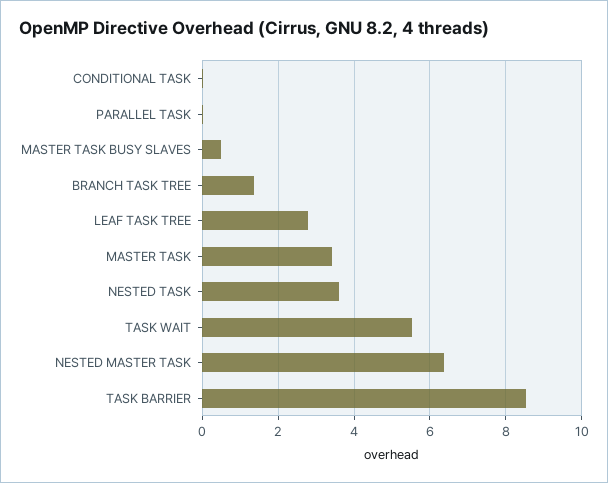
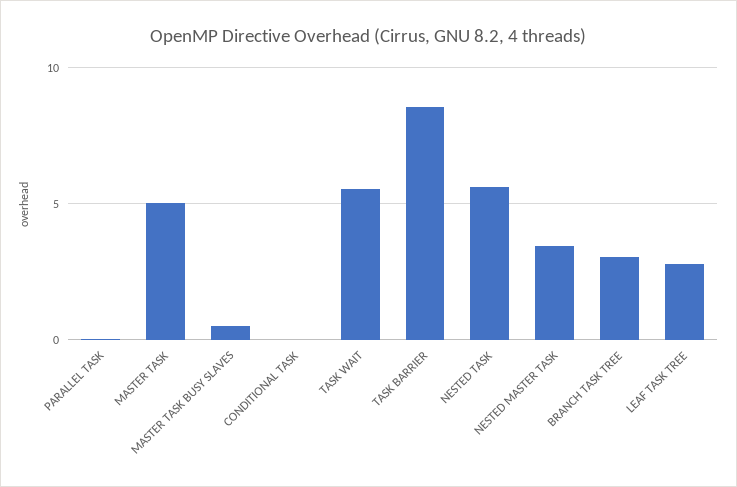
  {
    "CONDITIONAL TASK": 0,
    "PARALLEL TASK": 0,
    "MASTER TASK BUSY SLAVES": 0.4,
-   "BRANCH TASK TREE": 1.4,
+   "BRANCH TASK TREE": 3,
    "LEAF TASK TREE": 2.8,
-   "MASTER TASK": 3.4,
+   "MASTER TASK": 5,
-   "NESTED TASK": 3.6,
+   "NESTED TASK": 5.5,
    "TASK WAIT": 5.6,
-   "NESTED MASTER TASK": 6.4,
+   "NESTED MASTER TASK": 3.5,
    "TASK BARRIER": 8.6
  }

